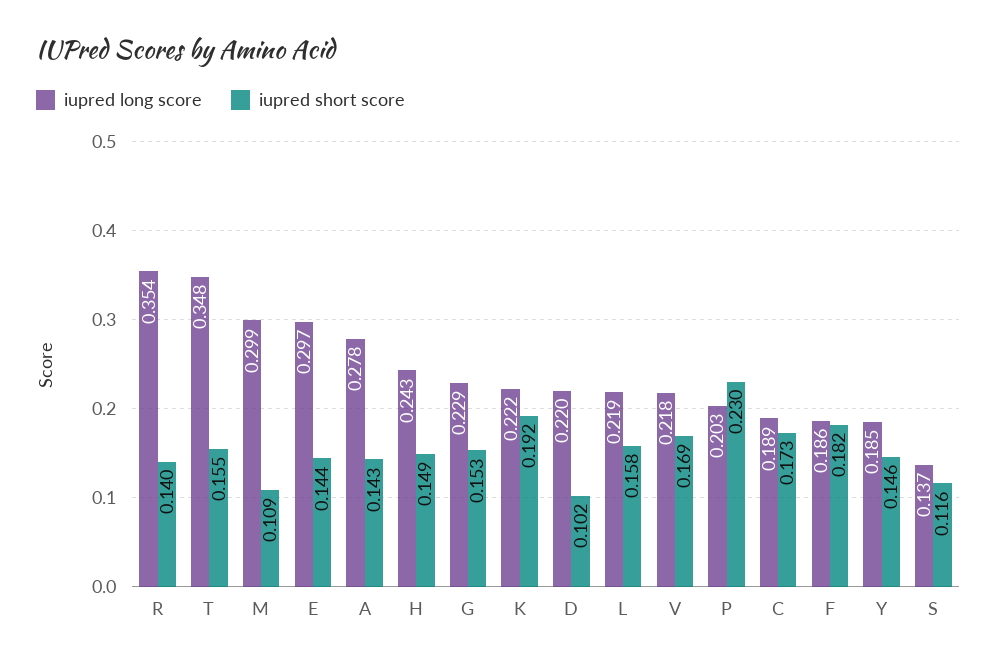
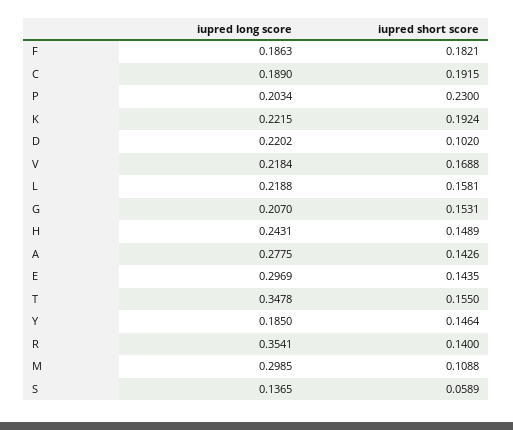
  {
    "iupred long score": {
      "R": 0.3541,
      "T": 0.3478,
      "M": 0.2985,
      "E": 0.2969,
      "A": 0.2775,
      "H": 0.2431,
-     "G": 0.229,
+     "G": 0.207,
      "K": 0.2215,
      "D": 0.2202,
      "L": 0.2188,
      "V": 0.2184,
      "P": 0.2034,
      "C": 0.189,
      "F": 0.1863,
      "Y": 0.185,
      "S": 0.1365
    },
    "iupred short score": {
      "R": 0.14,
      "T": 0.155,
      "M": 0.1088,
      "E": 0.1435,
      "A": 0.1426,
      "H": 0.1489,
      "G": 0.1531,
      "K": 0.1924,
      "D": 0.102,
      "L": 0.1581,
      "V": 0.1688,
      "P": 0.23,
-     "C": 0.173,
+     "C": 0.1915,
      "F": 0.1821,
      "Y": 0.1464,
-     "S": 0.116
+     "S": 0.0589
    }
  }

